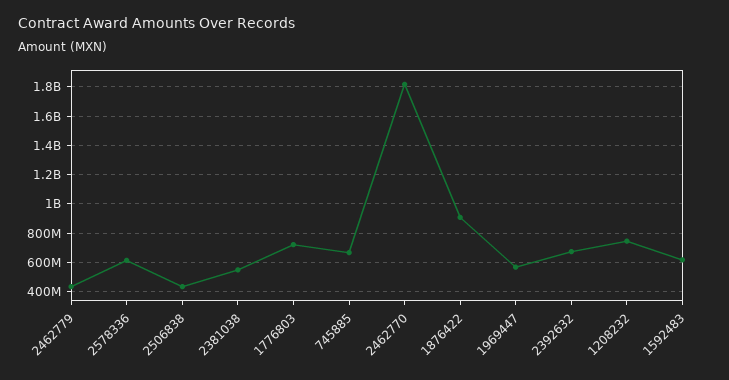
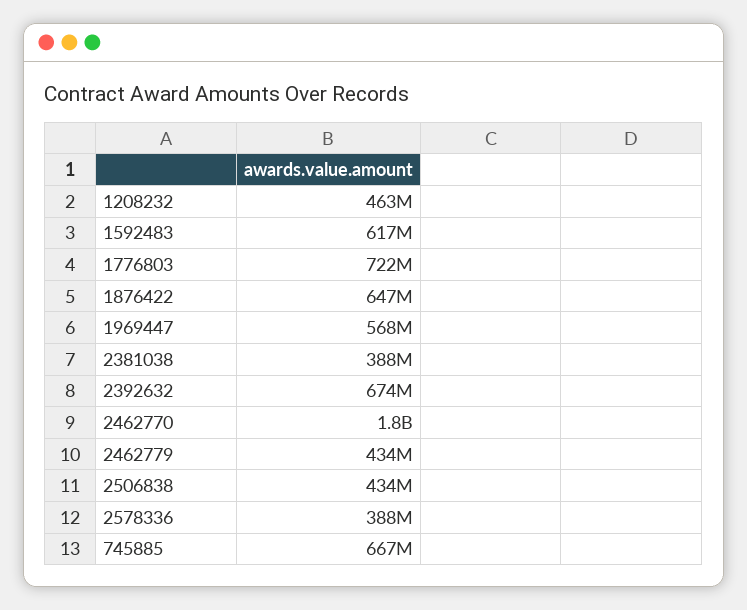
  {
    "2462779": 434000000,
-   "2578336": 600000000,
+   "2578336": 388000000,
    "2506838": 434000000,
-   "2381038": 550000000,
+   "2381038": 388000000,
    "1776803": 722000000,
    "745885": 667000000,
    "2462770": 1800000000,
-   "1876422": 900000000,
+   "1876422": 647000000,
    "1969447": 568000000,
    "2392632": 674000000,
-   "1208232": 750000000,
+   "1208232": 463000000,
    "1592483": 617000000
  }

